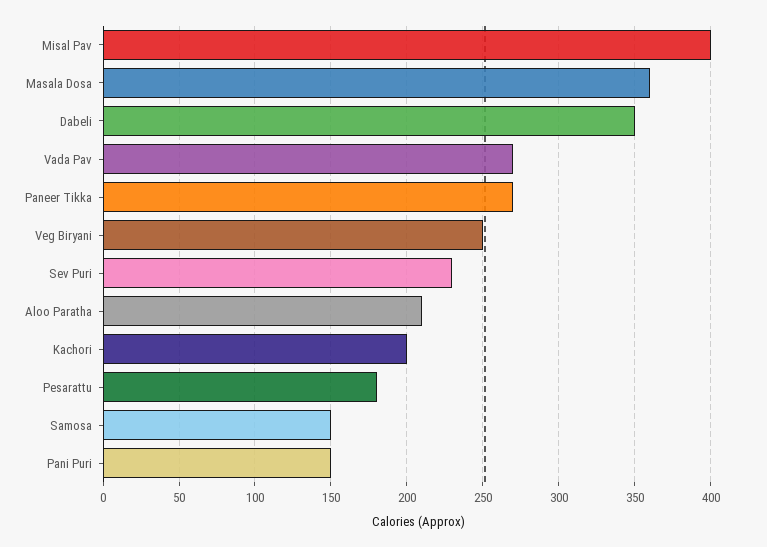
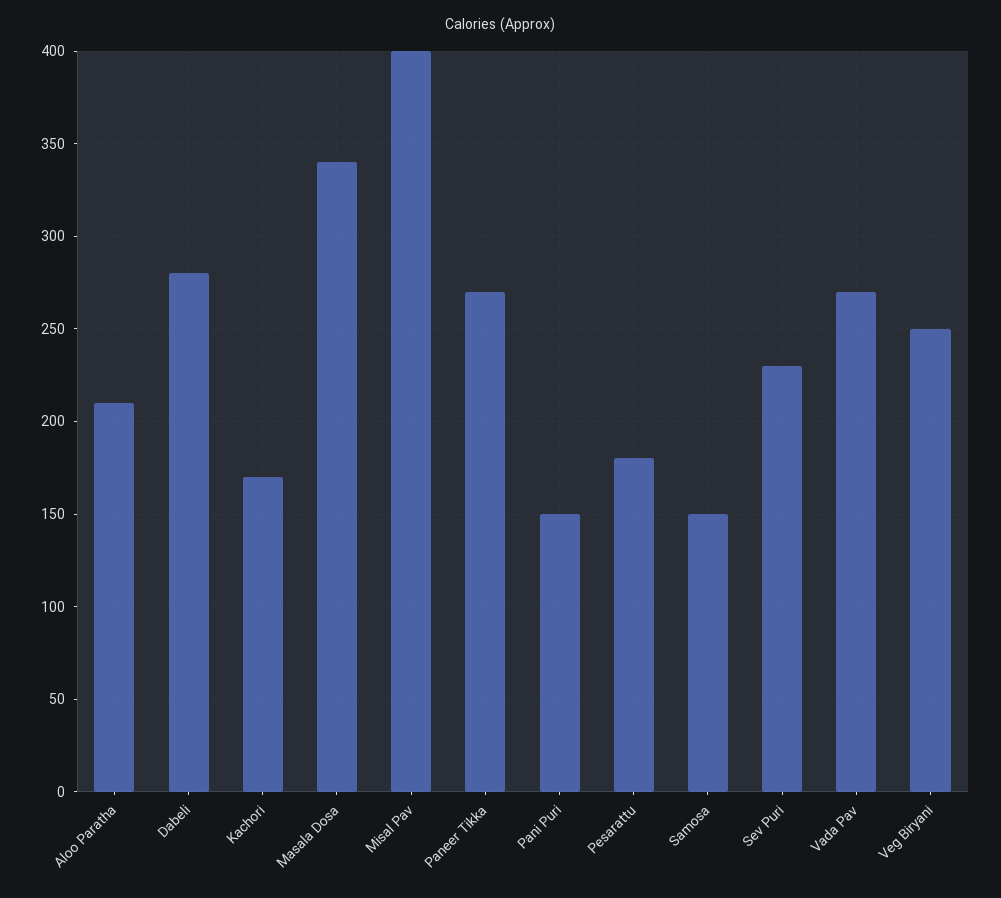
  {
    "Misal Pav": 400,
-   "Masala Dosa": 360,
+   "Masala Dosa": 340,
-   "Dabeli": 350,
+   "Dabeli": 280,
    "Vada Pav": 270,
    "Paneer Tikka": 270,
    "Veg Biryani": 250,
    "Sev Puri": 230,
    "Aloo Paratha": 210,
-   "Kachori": 200,
+   "Kachori": 170,
    "Pesarattu": 180,
    "Samosa": 150,
    "Pani Puri": 150
  }

